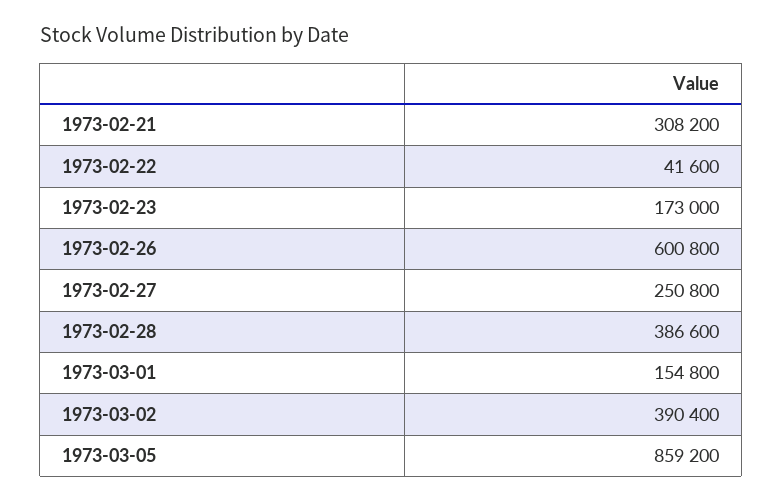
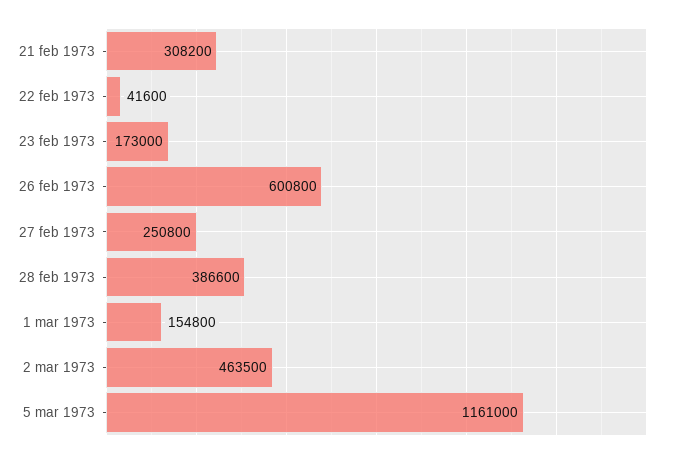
  {
    "1973-02-21": 308200,
    "1973-02-22": 41600,
    "1973-02-23": 173000,
    "1973-02-26": 600800,
    "1973-02-27": 250800,
    "1973-02-28": 386600,
    "1973-03-01": 154800,
-   "1973-03-02": 390400,
+   "1973-03-02": 463500,
-   "1973-03-05": 859200
+   "1973-03-05": 1161000
  }

